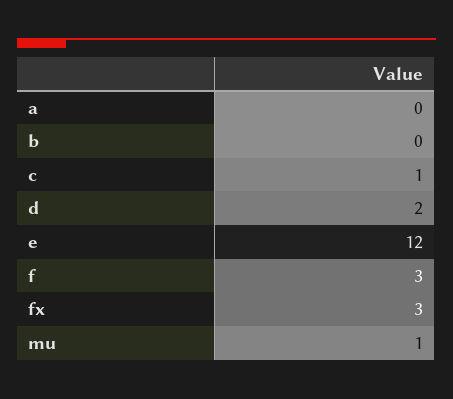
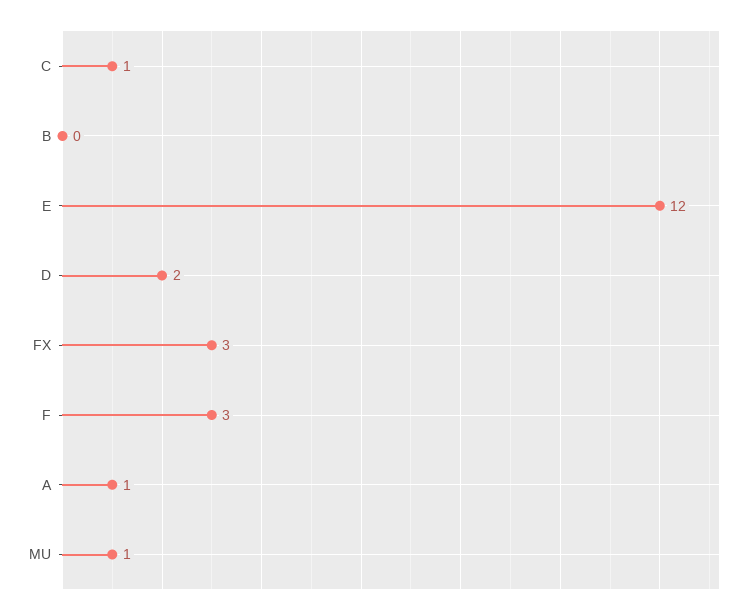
  {
-   "a": 0,
+   "a": 1,
    "b": 0,
    "c": 1,
    "d": 2,
    "e": 12,
    "f": 3,
    "fx": 3,
    "mu": 1
  }

